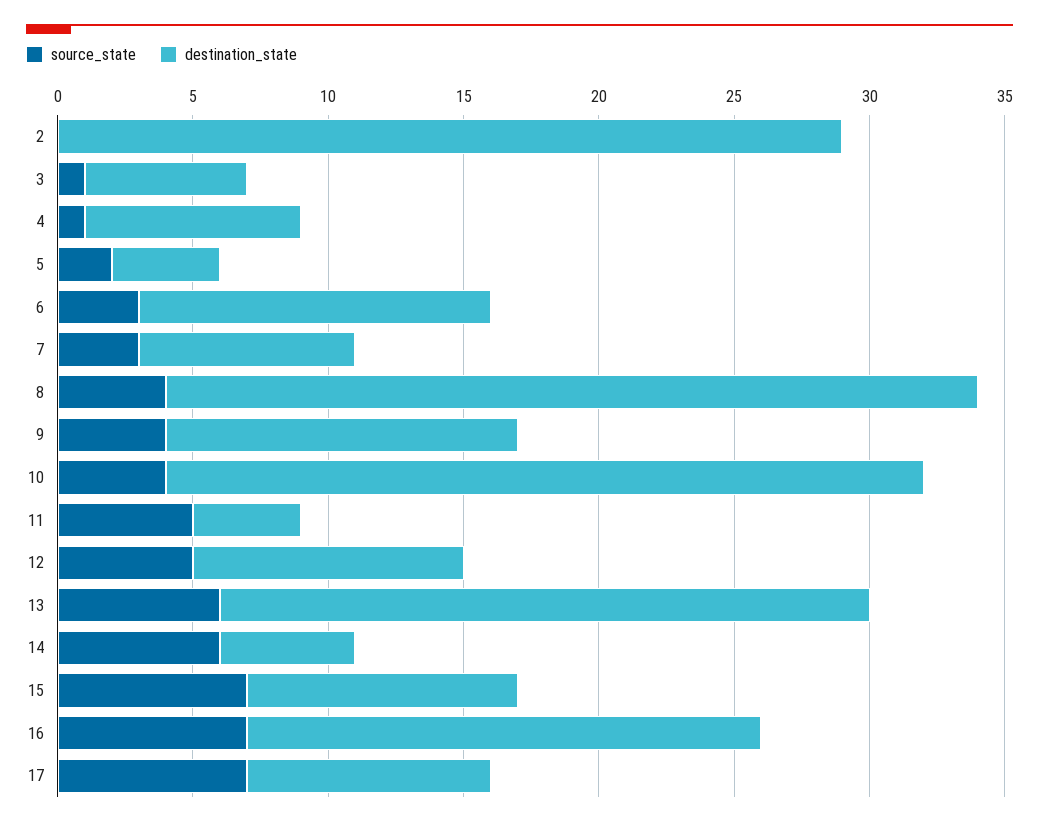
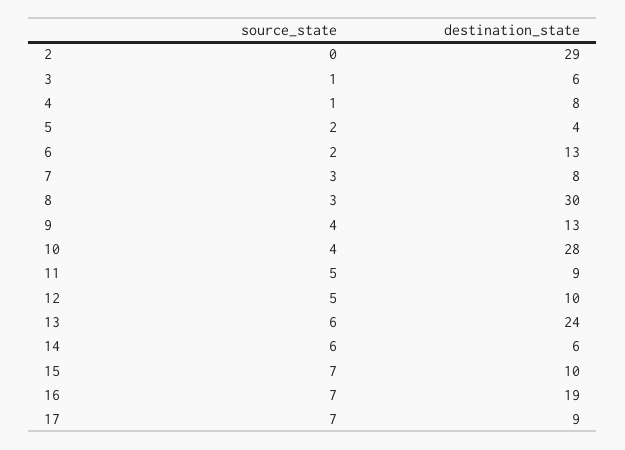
  {
    "source_state": {
      "2": 0,
      "3": 1,
      "4": 1,
      "5": 2,
-     "6": 3,
+     "6": 2,
      "7": 3,
-     "8": 4,
+     "8": 3,
      "9": 4,
      "10": 4,
      "11": 5,
      "12": 5,
      "13": 6,
      "14": 6,
      "15": 7,
      "16": 7,
      "17": 7
    },
    "destination_state": {
      "2": 29,
      "3": 6,
      "4": 8,
      "5": 4,
      "6": 13,
      "7": 8,
      "8": 30,
      "9": 13,
      "10": 28,
-     "11": 4,
+     "11": 9,
      "12": 10,
      "13": 24,
-     "14": 5,
+     "14": 6,
      "15": 10,
      "16": 19,
      "17": 9
    }
  }

